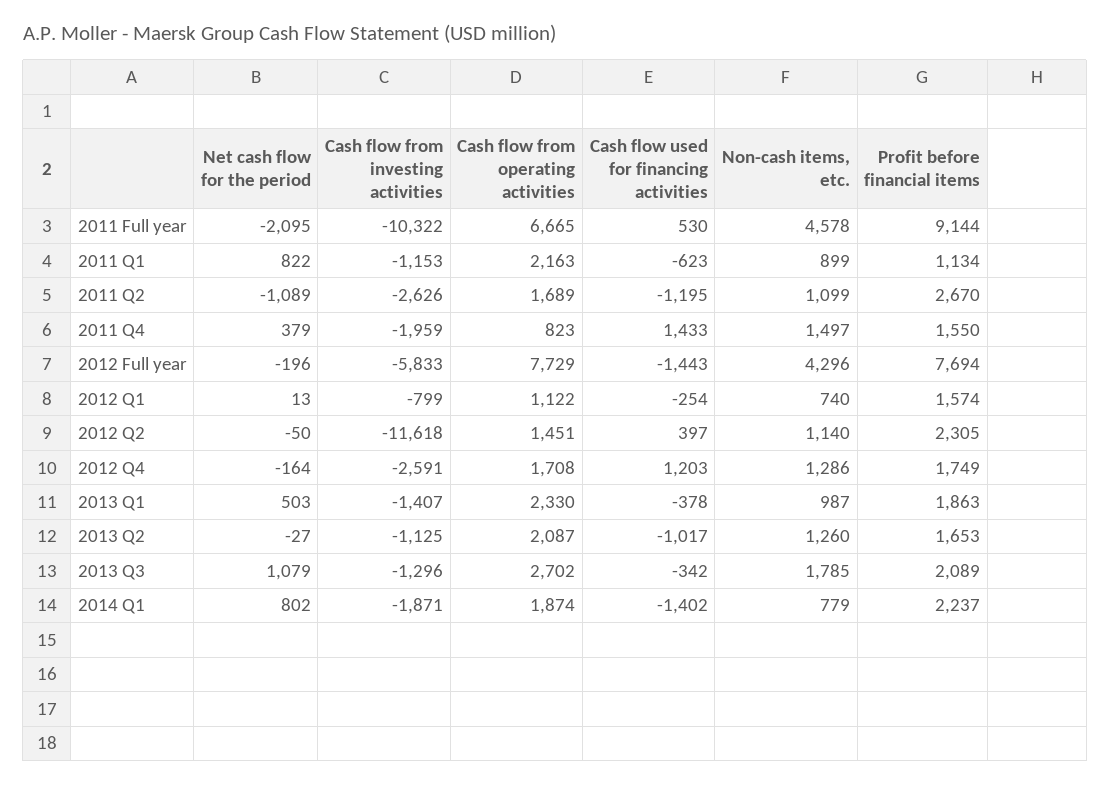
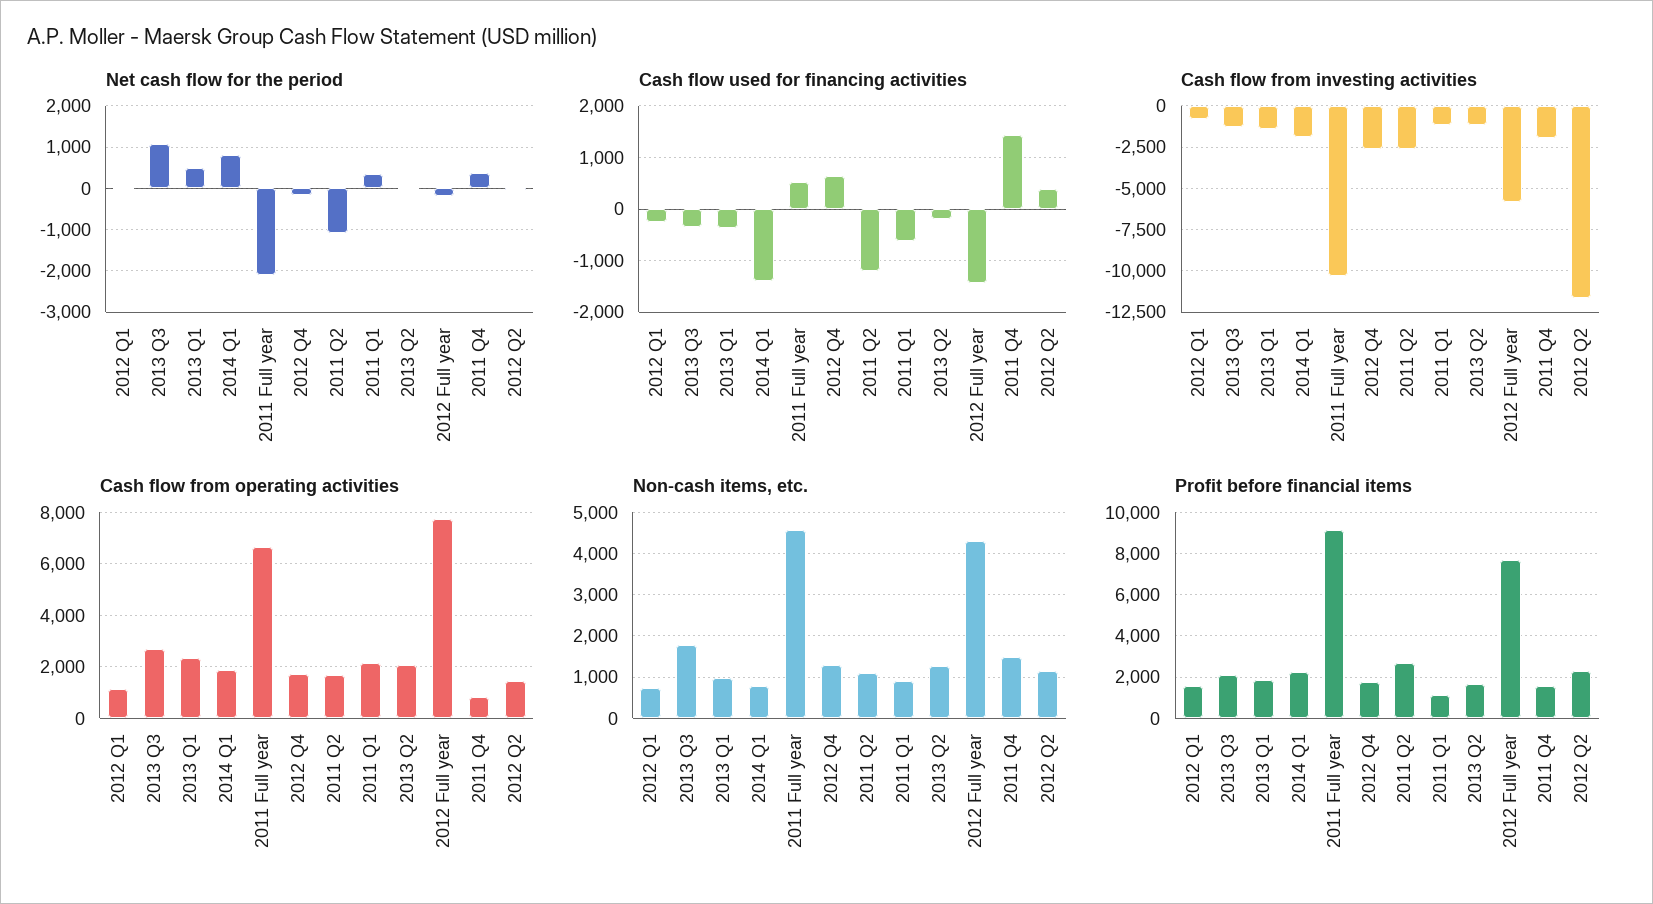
  {
    "Net cash flow for the period": {
      "2011 Full year": -2095,
-     "2011 Q1": 822,
+     "2011 Q1": 400,
      "2011 Q2": -1089,
      "2011 Q4": 379,
      "2012 Full year": -196,
      "2012 Q1": 13,
      "2012 Q2": -50,
      "2012 Q4": -164,
      "2013 Q1": 503,
      "2013 Q2": -27,
      "2013 Q3": 1079,
      "2014 Q1": 802
    },
    "Cash flow from investing activities": {
      "2011 Full year": -10322,
      "2011 Q1": -1153,
      "2011 Q2": -2626,
      "2011 Q4": -1959,
      "2012 Full year": -5833,
      "2012 Q1": -799,
      "2012 Q2": -11618,
      "2012 Q4": -2591,
      "2013 Q1": -1407,
      "2013 Q2": -1125,
      "2013 Q3": -1296,
      "2014 Q1": -1871
    },
    "Cash flow from operating activities": {
      "2011 Full year": 6665,
      "2011 Q1": 2163,
      "2011 Q2": 1689,
      "2011 Q4": 823,
      "2012 Full year": 7729,
      "2012 Q1": 1122,
      "2012 Q2": 1451,
      "2012 Q4": 1708,
      "2013 Q1": 2330,
      "2013 Q2": 2087,
      "2013 Q3": 2702,
      "2014 Q1": 1874
    },
    "Cash flow used for financing activities": {
      "2011 Full year": 530,
      "2011 Q1": -623,
      "2011 Q2": -1195,
      "2011 Q4": 1433,
      "2012 Full year": -1443,
      "2012 Q1": -254,
      "2012 Q2": 397,
-     "2012 Q4": 1203,
+     "2012 Q4": 600,
      "2013 Q1": -378,
-     "2013 Q2": -1017,
+     "2013 Q2": -200,
      "2013 Q3": -342,
      "2014 Q1": -1402
    },
    "Non-cash items, etc.": {
      "2011 Full year": 4578,
      "2011 Q1": 899,
      "2011 Q2": 1099,
      "2011 Q4": 1497,
      "2012 Full year": 4296,
      "2012 Q1": 740,
      "2012 Q2": 1140,
      "2012 Q4": 1286,
      "2013 Q1": 987,
      "2013 Q2": 1260,
      "2013 Q3": 1785,
      "2014 Q1": 779
    },
    "Profit before financial items": {
      "2011 Full year": 9144,
      "2011 Q1": 1134,
      "2011 Q2": 2670,
      "2011 Q4": 1550,
      "2012 Full year": 7694,
      "2012 Q1": 1574,
      "2012 Q2": 2305,
      "2012 Q4": 1749,
      "2013 Q1": 1863,
      "2013 Q2": 1653,
      "2013 Q3": 2089,
      "2014 Q1": 2237
    }
  }

